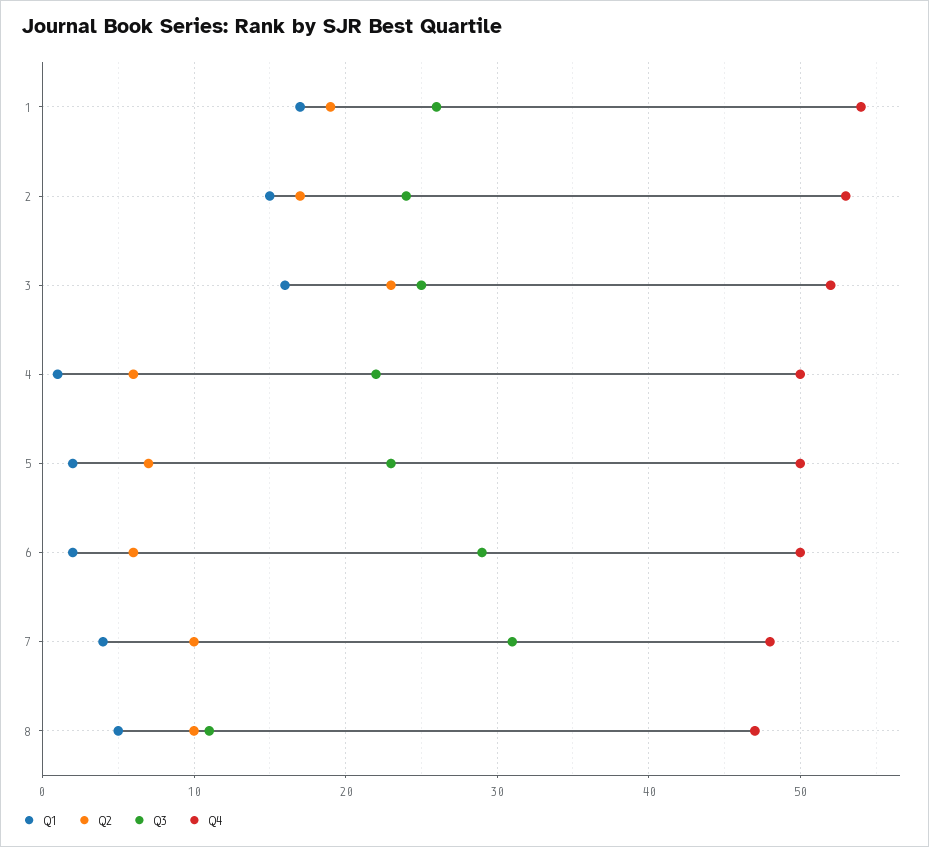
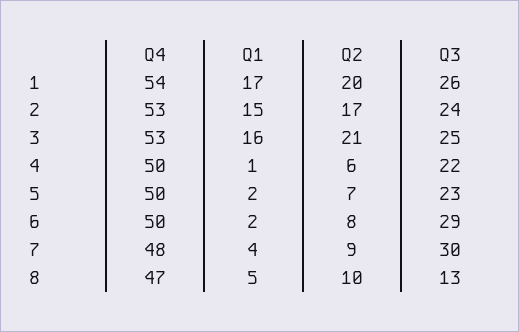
  {
    "Q1": {
      "1": 17,
      "2": 15,
      "3": 16,
      "4": 1,
      "5": 2,
      "6": 2,
      "7": 4,
      "8": 5
    },
    "Q2": {
-     "1": 19,
+     "1": 20,
      "2": 17,
-     "3": 23,
+     "3": 21,
      "4": 6,
      "5": 7,
-     "6": 6,
+     "6": 8,
-     "7": 10,
+     "7": 9,
      "8": 10
    },
    "Q3": {
      "1": 26,
      "2": 24,
      "3": 25,
      "4": 22,
      "5": 23,
      "6": 29,
-     "7": 31,
+     "7": 30,
-     "8": 11
+     "8": 13
    },
    "Q4": {
      "1": 54,
      "2": 53,
-     "3": 52,
+     "3": 53,
      "4": 50,
      "5": 50,
      "6": 50,
      "7": 48,
      "8": 47
    }
  }

